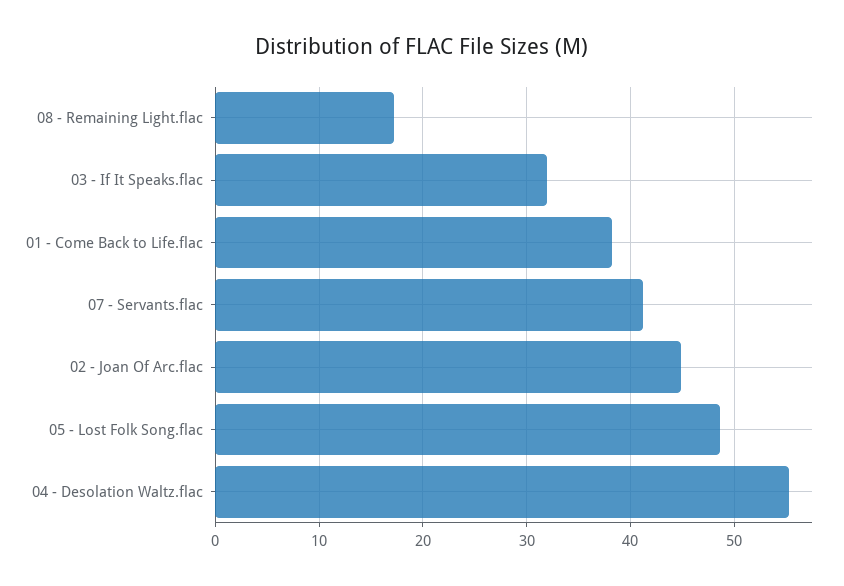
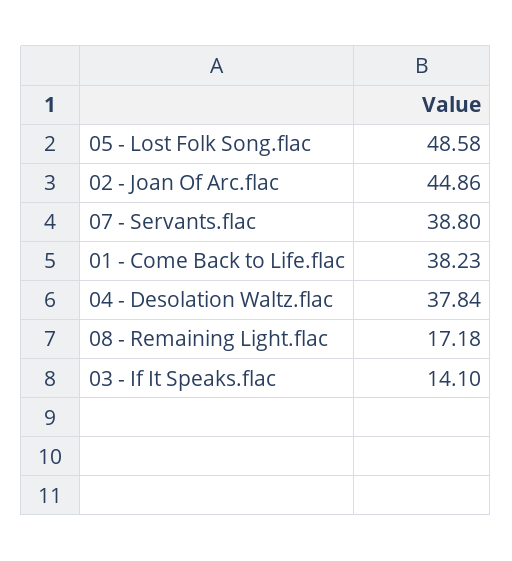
  {
    "08 - Remaining Light.flac": 17.18,
-   "03 - If It Speaks.flac": 32,
+   "03 - If It Speaks.flac": 14.1,
    "01 - Come Back to Life.flac": 38.23,
-   "07 - Servants.flac": 41,
+   "07 - Servants.flac": 38.8,
    "02 - Joan Of Arc.flac": 44.86,
    "05 - Lost Folk Song.flac": 48.58,
-   "04 - Desolation Waltz.flac": 55
+   "04 - Desolation Waltz.flac": 37.84
  }

